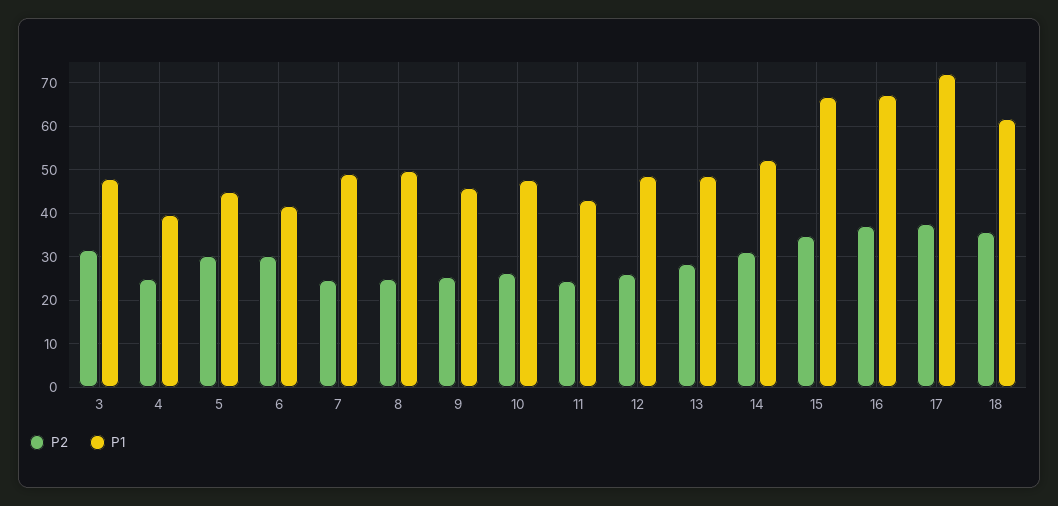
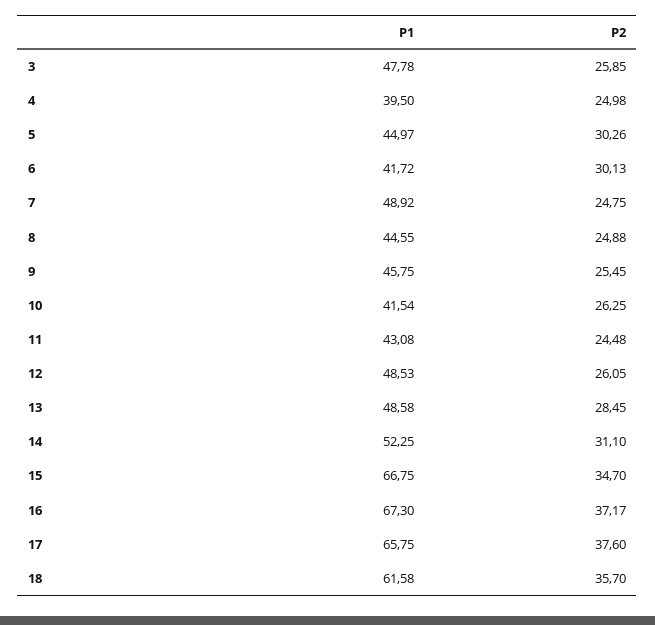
  {
    "P2": {
-     "3": 32,
+     "3": 25.85,
      "4": 24.98,
      "5": 30.26,
      "6": 30.13,
      "7": 24.75,
      "8": 24.88,
      "9": 25.45,
      "10": 26.25,
      "11": 24.48,
      "12": 26.05,
      "13": 28.45,
      "14": 31.1,
      "15": 34.7,
      "16": 37.17,
      "17": 37.6,
      "18": 35.7
    },
    "P1": {
      "3": 47.78,
      "4": 39.5,
      "5": 44.97,
      "6": 41.72,
      "7": 48.92,
-     "8": 50,
+     "8": 44.55,
      "9": 45.75,
-     "10": 48,
+     "10": 41.54,
      "11": 43.08,
      "12": 48.53,
      "13": 48.58,
      "14": 52.25,
      "15": 66.75,
      "16": 67.3,
-     "17": 72,
+     "17": 65.75,
      "18": 61.58
    }
  }

